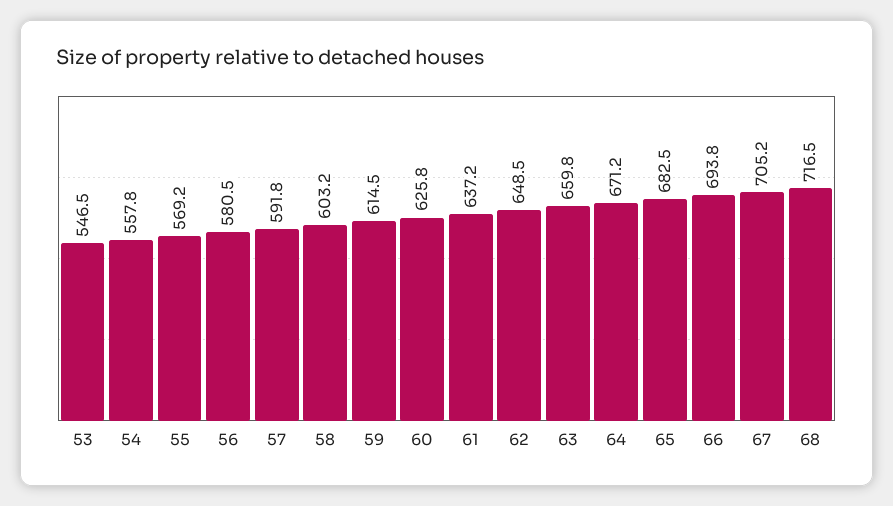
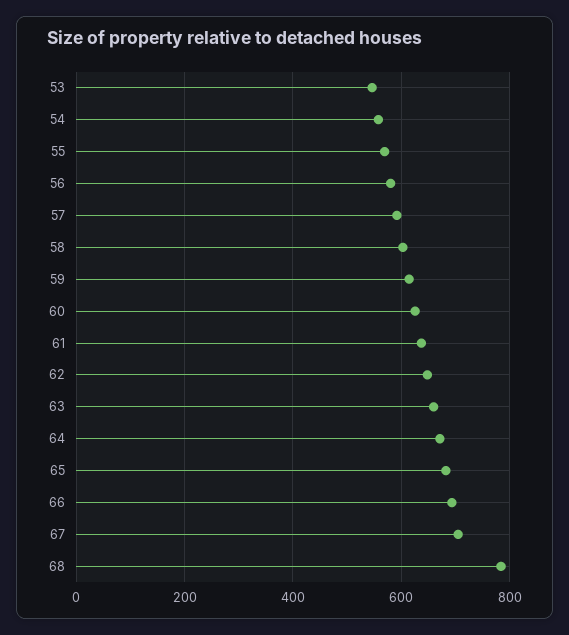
  {
    "53": 546.5,
    "54": 557.8,
    "55": 569.2,
    "56": 580.5,
    "57": 591.8,
    "58": 603.2,
    "59": 614.5,
    "60": 625.8,
    "61": 637.2,
    "62": 648.5,
    "63": 659.8,
    "64": 671.2,
    "65": 682.5,
    "66": 693.8,
    "67": 705.2,
-   "68": 716.5
+   "68": 780
  }

